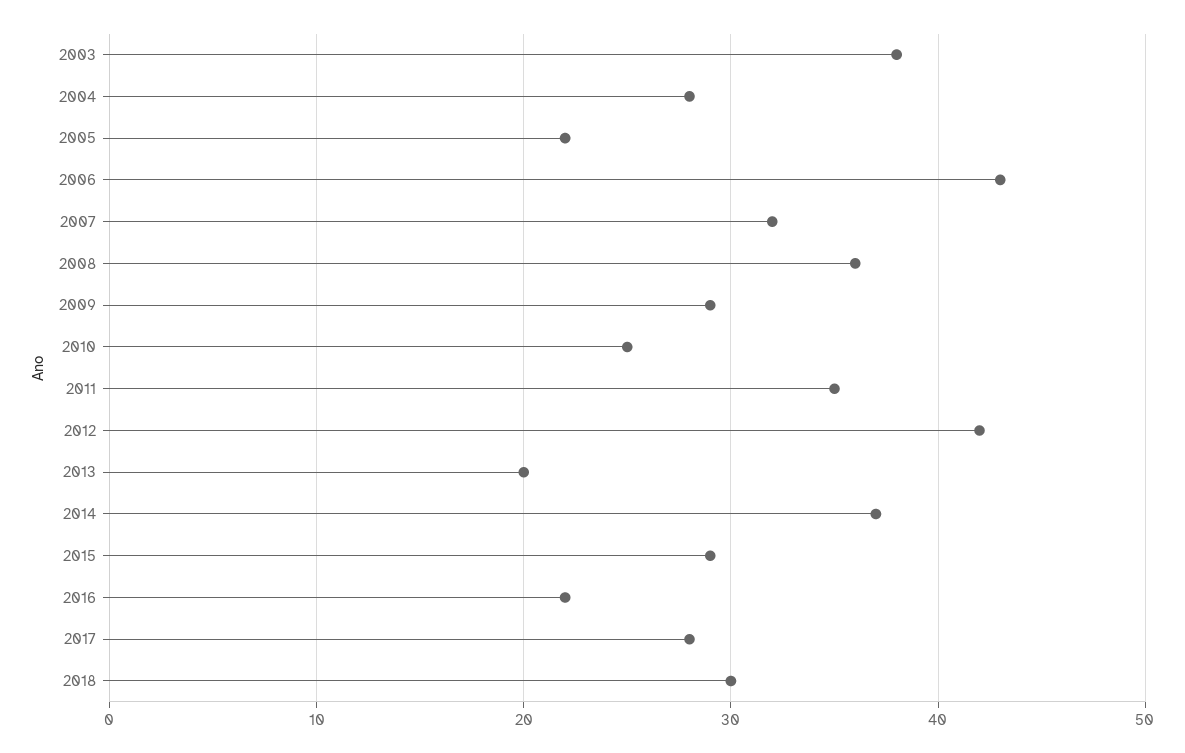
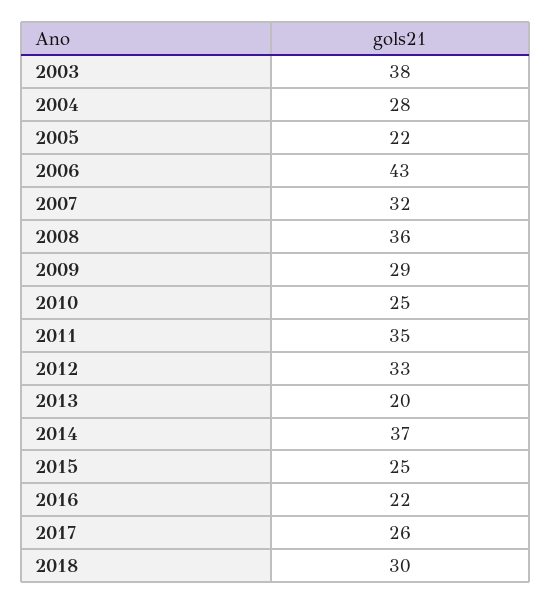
  {
    "2003": 38,
    "2004": 28,
    "2005": 22,
    "2006": 43,
    "2007": 32,
    "2008": 36,
    "2009": 29,
    "2010": 25,
    "2011": 35,
-   "2012": 42,
+   "2012": 33,
    "2013": 20,
    "2014": 37,
-   "2015": 29,
+   "2015": 25,
    "2016": 22,
-   "2017": 28,
+   "2017": 26,
    "2018": 30
  }

